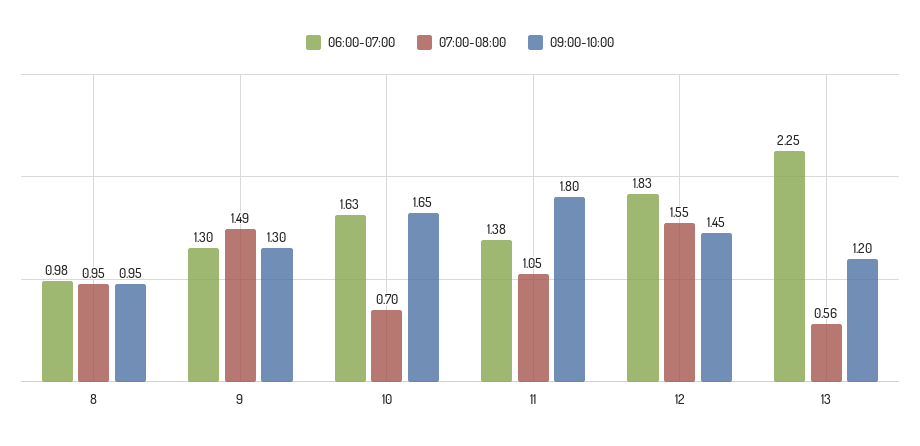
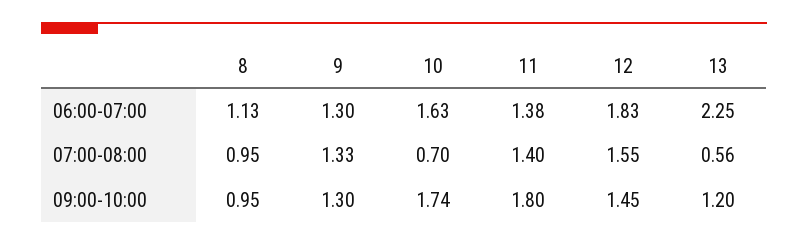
  {
    "06:00-07:00": {
-     "8": 0.98,
+     "8": 1.13,
      "9": 1.3,
      "10": 1.63,
      "11": 1.38,
      "12": 1.83,
      "13": 2.25
    },
    "07:00-08:00": {
      "8": 0.95,
-     "9": 1.49,
+     "9": 1.33,
      "10": 0.7,
-     "11": 1.05,
+     "11": 1.4,
      "12": 1.55,
      "13": 0.56
    },
    "09:00-10:00": {
      "8": 0.95,
      "9": 1.3,
-     "10": 1.65,
+     "10": 1.74,
      "11": 1.8,
      "12": 1.45,
      "13": 1.2
    }
  }

